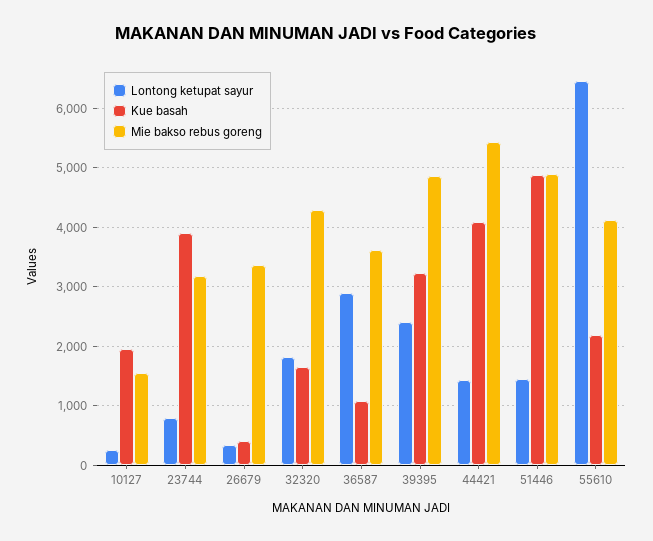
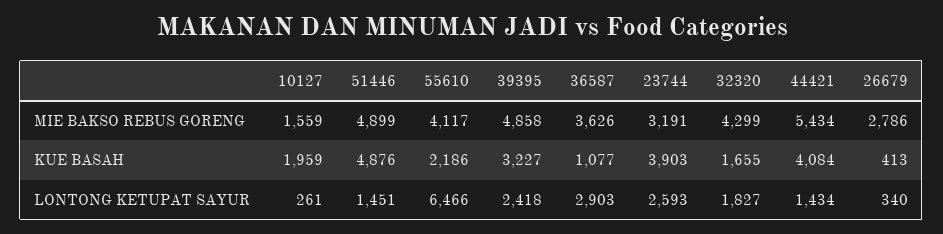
  {
    "Lontong ketupat sayur": {
      "10127": 261,
-     "23744": 800,
+     "23744": 2593,
      "26679": 340,
      "32320": 1827,
      "36587": 2903,
      "39395": 2418,
      "44421": 1434,
      "51446": 1451,
      "55610": 6466
    },
    "Kue basah": {
      "10127": 1959,
      "23744": 3903,
      "26679": 413,
      "32320": 1655,
      "36587": 1077,
      "39395": 3227,
      "44421": 4084,
      "51446": 4876,
      "55610": 2186
    },
    "Mie bakso rebus goreng": {
      "10127": 1559,
      "23744": 3191,
-     "26679": 3400,
+     "26679": 2786,
      "32320": 4299,
      "36587": 3626,
      "39395": 4858,
      "44421": 5434,
      "51446": 4899,
      "55610": 4117
    }
  }

